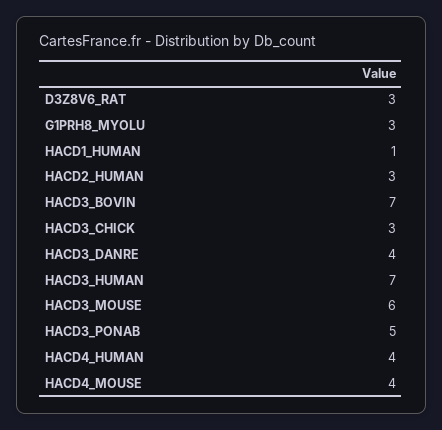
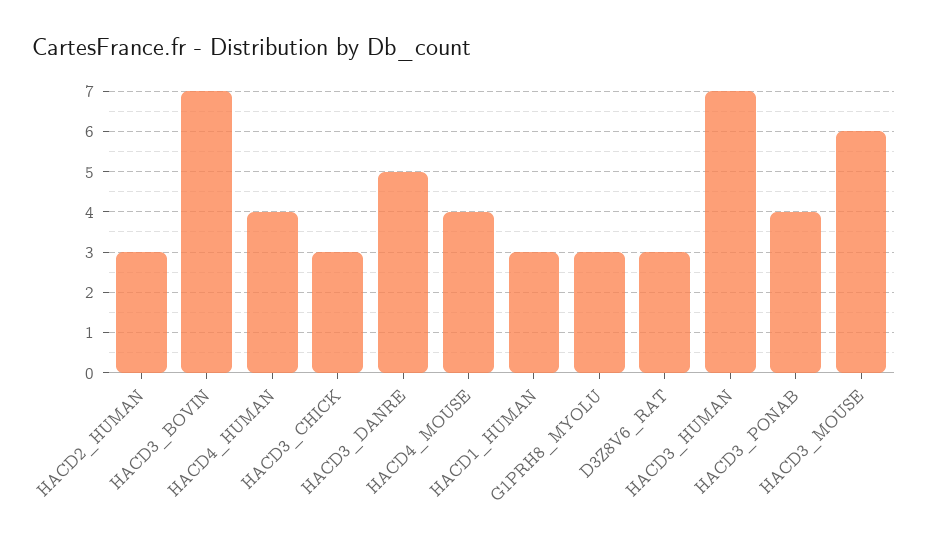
  {
    "D3Z8V6_RAT": 3,
    "G1PRH8_MYOLU": 3,
-   "HACD1_HUMAN": 1,
+   "HACD1_HUMAN": 3,
    "HACD2_HUMAN": 3,
    "HACD3_BOVIN": 7,
    "HACD3_CHICK": 3,
-   "HACD3_DANRE": 4,
+   "HACD3_DANRE": 5,
    "HACD3_HUMAN": 7,
    "HACD3_MOUSE": 6,
-   "HACD3_PONAB": 5,
+   "HACD3_PONAB": 4,
    "HACD4_HUMAN": 4,
    "HACD4_MOUSE": 4
  }

